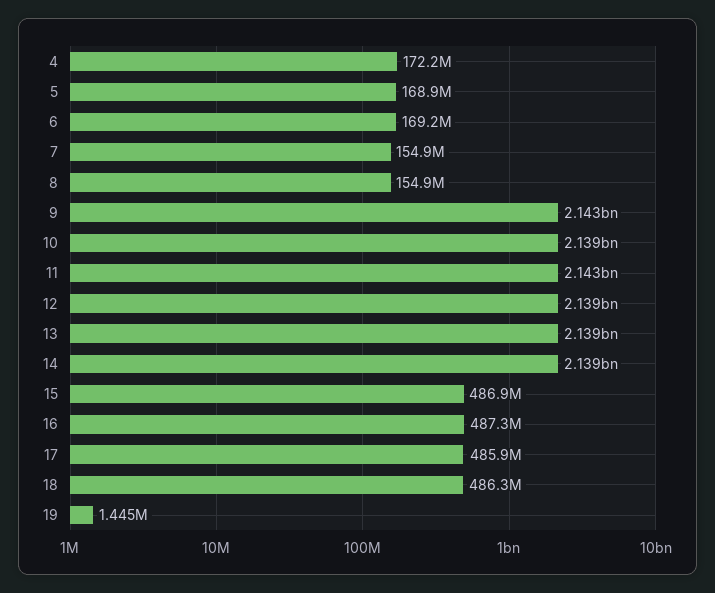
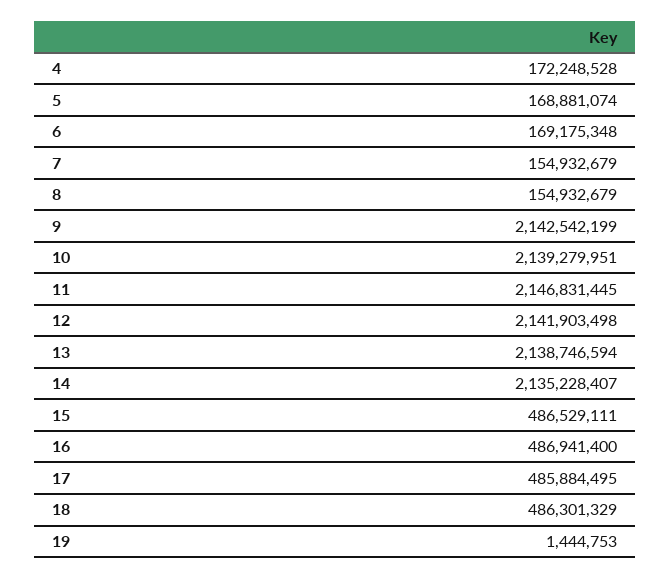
  {
    "4": 172248528,
    "5": 168881074,
    "6": 169175348,
    "7": 154932679,
    "8": 154932679,
    "9": 2142542199,
    "10": 2139279951,
-   "11": 2143000000,
+   "11": 2146831445,
-   "12": 2139000000,
+   "12": 2141903498,
    "13": 2138746594,
-   "14": 2139000000,
+   "14": 2135228407,
-   "15": 486900000,
+   "15": 486529111,
-   "16": 487300000,
+   "16": 486941400,
    "17": 485884495,
    "18": 486301329,
    "19": 1444753
  }

